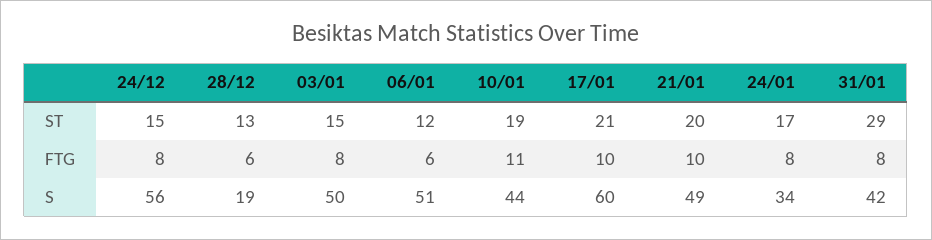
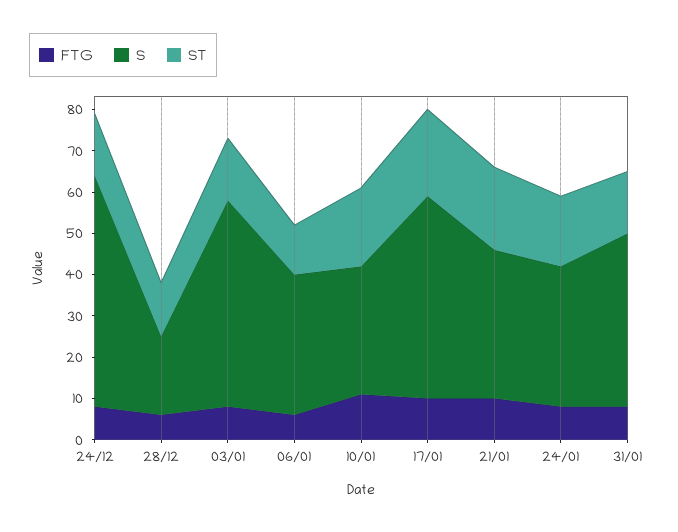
  {
    "ST": {
      "24/12": 15,
      "28/12": 13,
      "03/01": 15,
      "06/01": 12,
      "10/01": 19,
      "17/01": 21,
      "21/01": 20,
      "24/01": 17,
-     "31/01": 29
+     "31/01": 15
    },
    "FTG": {
      "24/12": 8,
      "28/12": 6,
      "03/01": 8,
      "06/01": 6,
      "10/01": 11,
      "17/01": 10,
      "21/01": 10,
      "24/01": 8,
      "31/01": 8
    },
    "S": {
      "24/12": 56,
      "28/12": 19,
      "03/01": 50,
-     "06/01": 51,
+     "06/01": 35,
-     "10/01": 44,
+     "10/01": 30,
-     "17/01": 60,
+     "17/01": 50,
-     "21/01": 49,
+     "21/01": 35,
      "24/01": 34,
      "31/01": 42
    }
  }

